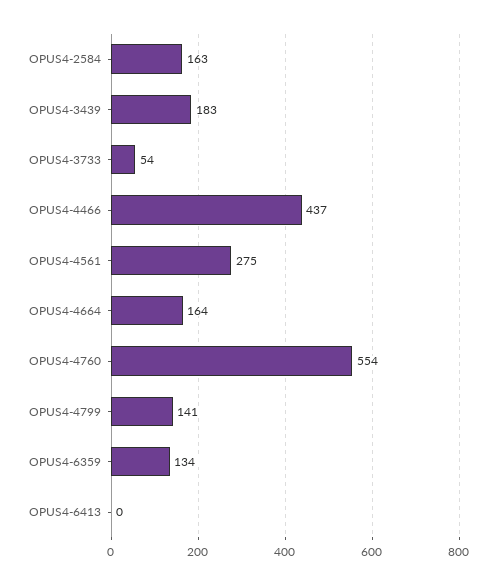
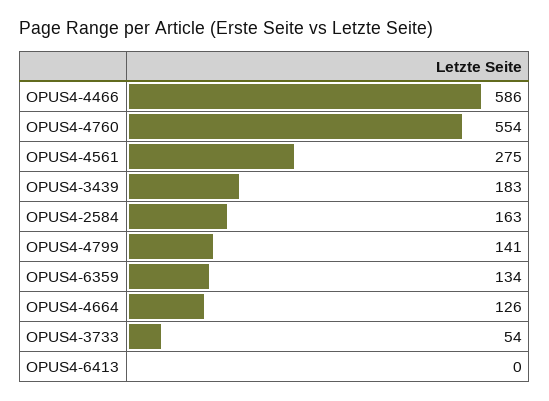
  {
    "OPUS4-2584": 163,
    "OPUS4-3439": 183,
    "OPUS4-3733": 54,
-   "OPUS4-4466": 437,
+   "OPUS4-4466": 586,
    "OPUS4-4561": 275,
-   "OPUS4-4664": 164,
+   "OPUS4-4664": 126,
    "OPUS4-4760": 554,
    "OPUS4-4799": 141,
    "OPUS4-6359": 134,
    "OPUS4-6413": 0
  }

